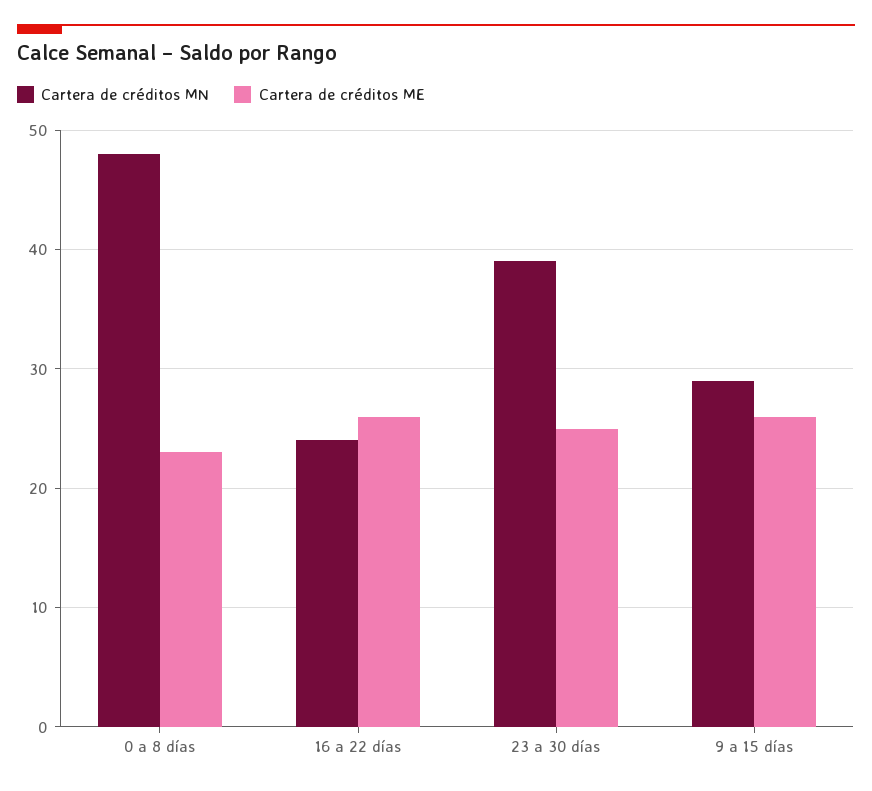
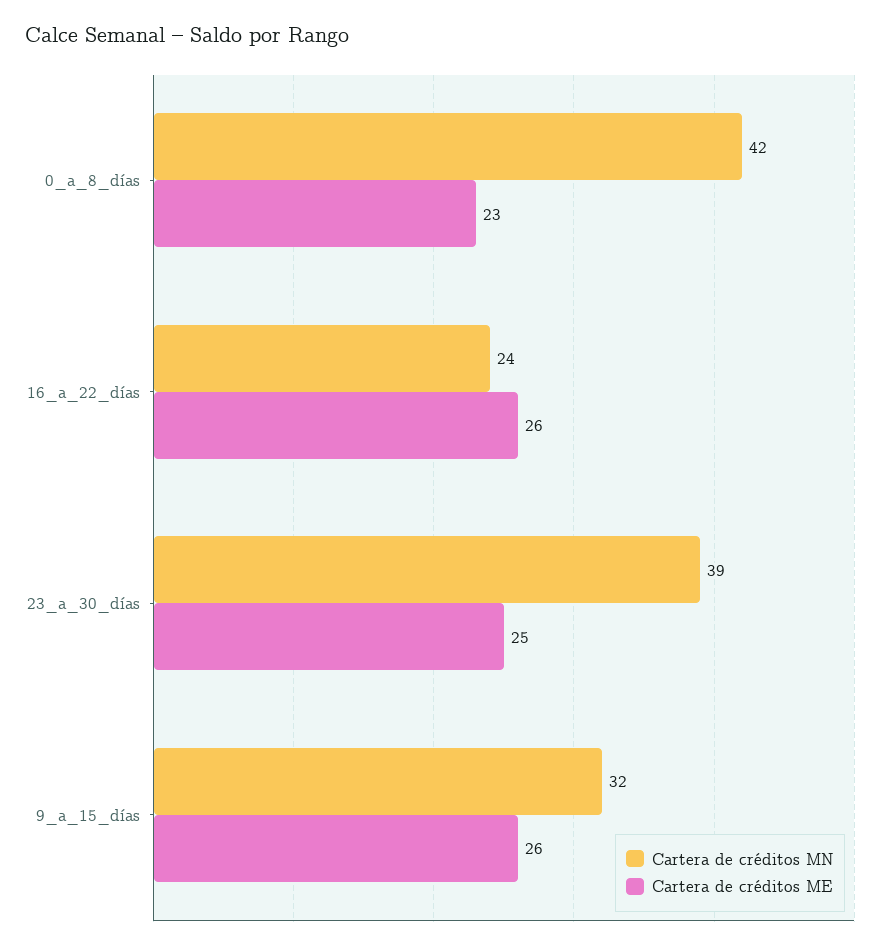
  {
    "Cartera de créditos MN": {
-     "0 a 8 días": 48,
+     "0 a 8 días": 42,
      "16 a 22 días": 24,
      "23 a 30 días": 39,
-     "9 a 15 días": 29
+     "9 a 15 días": 32
    },
    "Cartera de créditos ME": {
      "0 a 8 días": 23,
      "16 a 22 días": 26,
      "23 a 30 días": 25,
      "9 a 15 días": 26
    }
  }

